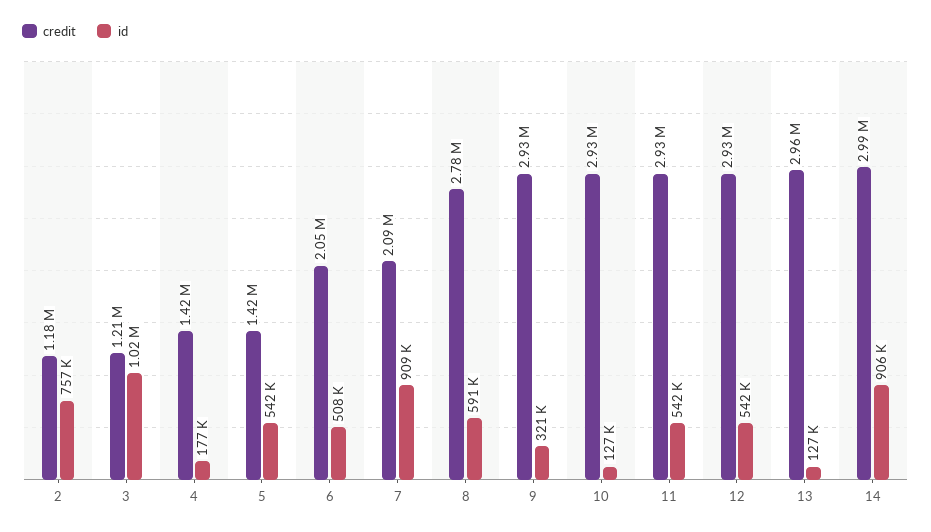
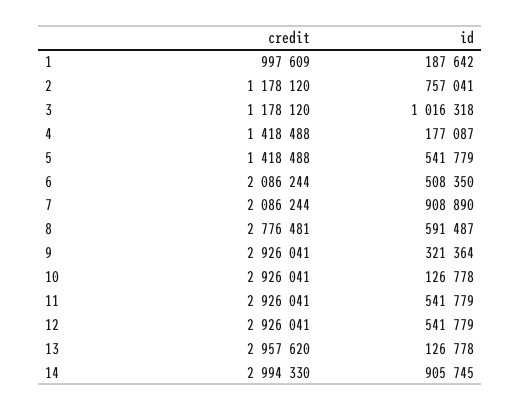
  {
    "credit": {
      "2": 1178120,
-     "3": 1210000,
+     "3": 1178120,
      "4": 1418488,
      "5": 1418488,
-     "6": 2050000,
+     "6": 2086244,
      "7": 2086244,
      "8": 2776481,
      "9": 2926041,
      "10": 2926041,
      "11": 2926041,
      "12": 2926041,
      "13": 2957620,
-     "14": 2994330
+     "14": 2994330,
+     "1": 997609
    },
    "id": {
      "2": 757041,
      "3": 1016318,
      "4": 177087,
      "5": 541779,
      "6": 508350,
      "7": 908890,
      "8": 591487,
      "9": 321364,
      "10": 126778,
      "11": 541779,
      "12": 541779,
      "13": 126778,
-     "14": 905745
+     "14": 905745,
+     "1": 187642
    }
  }

